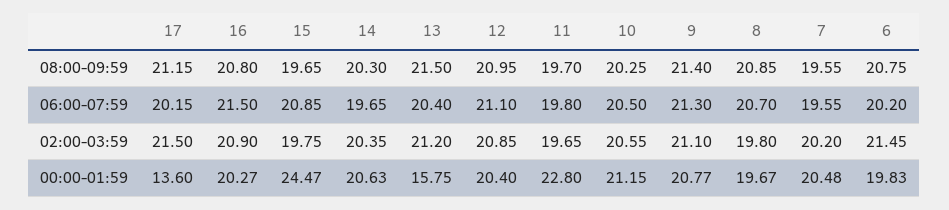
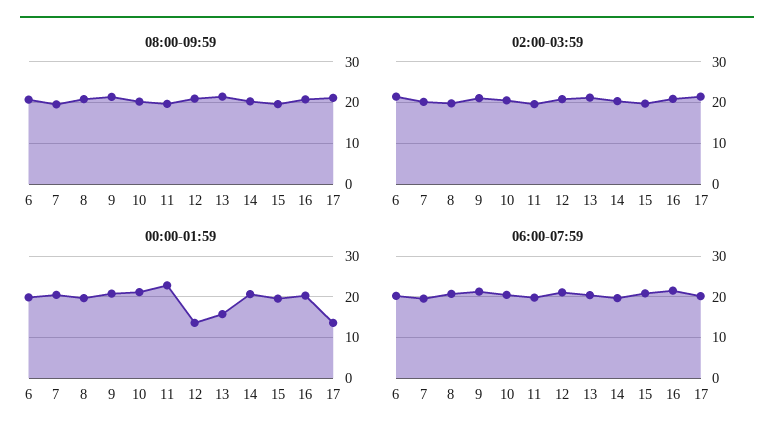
  {
    "08:00-09:59": {
      "17": 21.15,
      "16": 20.8,
      "15": 19.65,
      "14": 20.3,
      "13": 21.5,
      "12": 20.95,
      "11": 19.7,
      "10": 20.25,
      "9": 21.4,
      "8": 20.85,
      "7": 19.55,
      "6": 20.75
    },
    "06:00-07:59": {
      "17": 20.15,
      "16": 21.5,
      "15": 20.85,
      "14": 19.65,
      "13": 20.4,
      "12": 21.1,
      "11": 19.8,
      "10": 20.5,
      "9": 21.3,
      "8": 20.7,
      "7": 19.55,
      "6": 20.2
    },
    "02:00-03:59": {
      "17": 21.5,
      "16": 20.9,
      "15": 19.75,
      "14": 20.35,
      "13": 21.2,
      "12": 20.85,
      "11": 19.65,
      "10": 20.55,
      "9": 21.1,
      "8": 19.8,
      "7": 20.2,
      "6": 21.45
    },
    "00:00-01:59": {
      "17": 13.6,
      "16": 20.27,
-     "15": 24.47,
+     "15": 20,
      "14": 20.63,
      "13": 15.75,
-     "12": 20.4,
+     "12": 14,
      "11": 22.8,
      "10": 21.15,
      "9": 20.77,
      "8": 19.67,
      "7": 20.48,
      "6": 19.83
    }
  }

